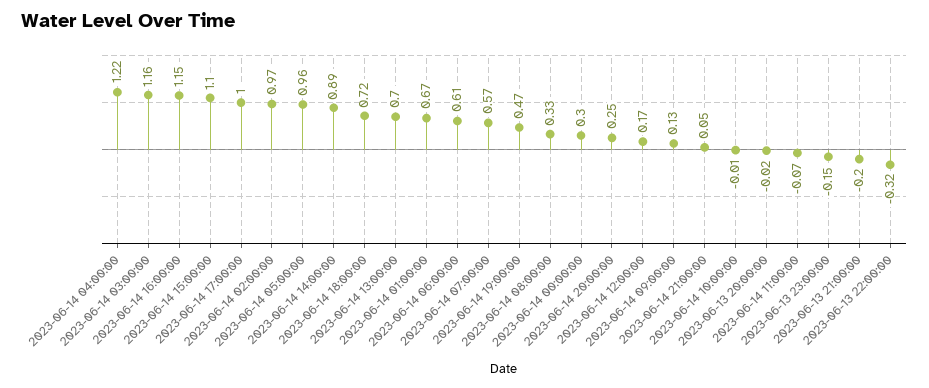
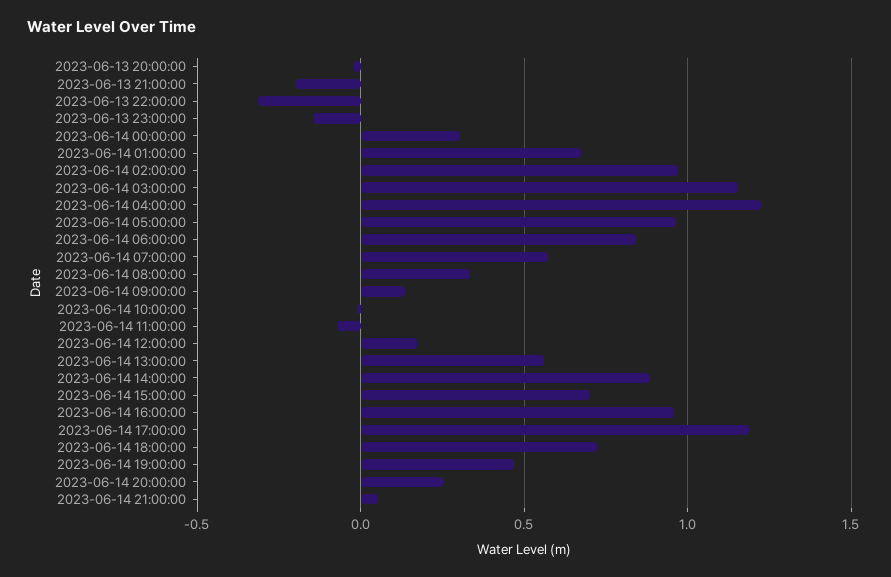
  {
    "2023-06-14 04:00:00": 1.22,
    "2023-06-14 03:00:00": 1.16,
-   "2023-06-14 16:00:00": 1.15,
+   "2023-06-14 16:00:00": 0.95,
-   "2023-06-14 15:00:00": 1.1,
+   "2023-06-14 15:00:00": 0.7,
-   "2023-06-14 17:00:00": 1,
+   "2023-06-14 17:00:00": 1.2,
    "2023-06-14 02:00:00": 0.97,
    "2023-06-14 05:00:00": 0.96,
    "2023-06-14 14:00:00": 0.89,
    "2023-06-14 18:00:00": 0.72,
-   "2023-06-14 13:00:00": 0.7,
+   "2023-06-14 13:00:00": 0.55,
    "2023-06-14 01:00:00": 0.67,
-   "2023-06-14 06:00:00": 0.61,
+   "2023-06-14 06:00:00": 0.85,
    "2023-06-14 07:00:00": 0.57,
    "2023-06-14 19:00:00": 0.47,
    "2023-06-14 08:00:00": 0.33,
    "2023-06-14 00:00:00": 0.3,
    "2023-06-14 20:00:00": 0.25,
    "2023-06-14 12:00:00": 0.17,
    "2023-06-14 09:00:00": 0.13,
    "2023-06-14 21:00:00": 0.05,
    "2023-06-14 10:00:00": -0.01,
    "2023-06-13 20:00:00": -0.02,
    "2023-06-14 11:00:00": -0.07,
    "2023-06-13 23:00:00": -0.15,
    "2023-06-13 21:00:00": -0.2,
    "2023-06-13 22:00:00": -0.32
  }

